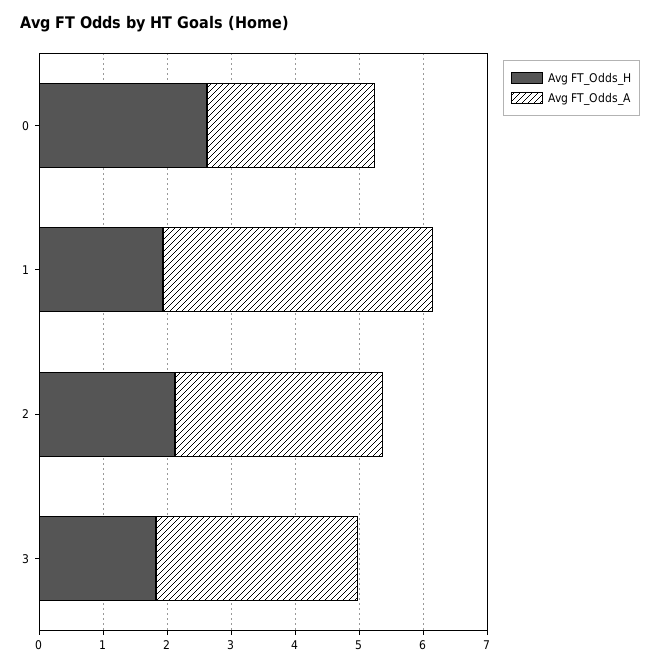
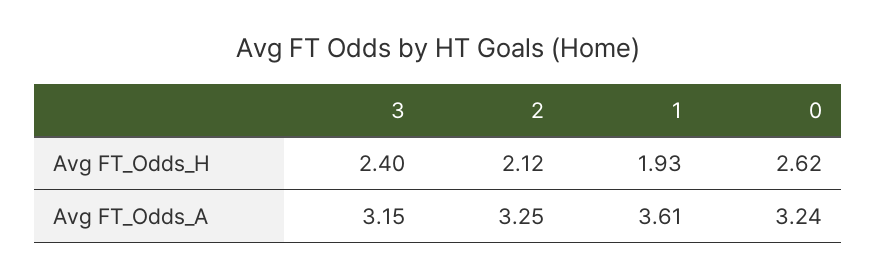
  {
    "Avg FT_Odds_H": {
      "0": 2.62,
      "1": 1.93,
      "2": 2.12,
-     "3": 1.8
+     "3": 2.4
    },
    "Avg FT_Odds_A": {
-     "0": 2.6,
+     "0": 3.24,
-     "1": 4.2,
+     "1": 3.61,
      "2": 3.25,
      "3": 3.15
    }
  }

